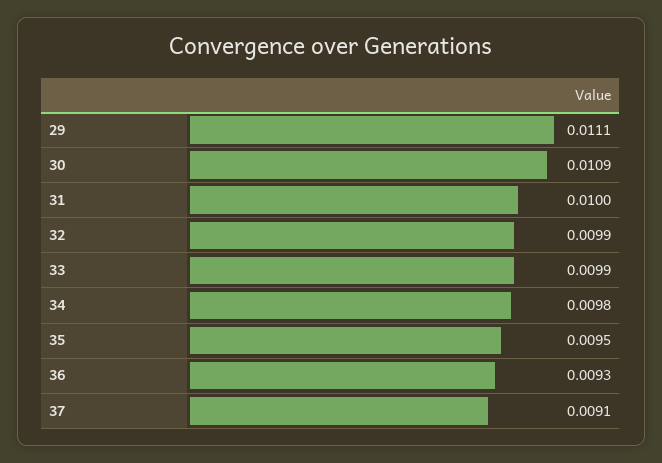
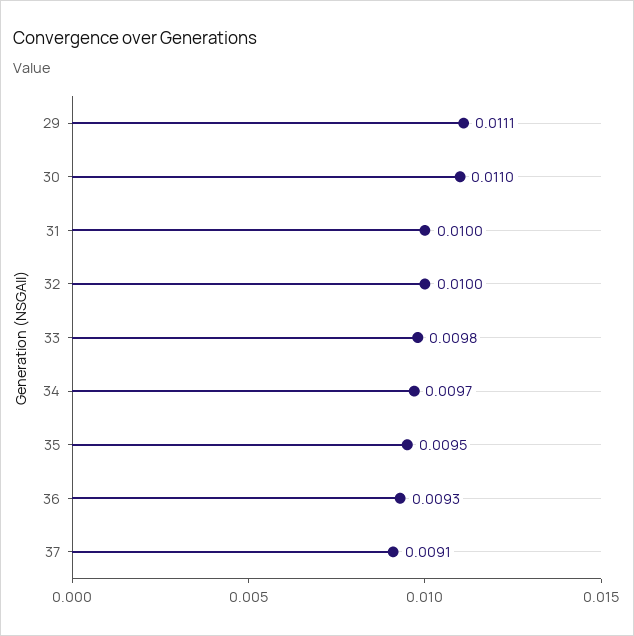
  {
    "29": 0.0111,
-   "30": 0.0109,
+   "30": 0.011,
    "31": 0.01,
-   "32": 0.0099,
+   "32": 0.01,
-   "33": 0.0099,
+   "33": 0.0098,
-   "34": 0.0098,
+   "34": 0.0097,
    "35": 0.0095,
    "36": 0.0093,
    "37": 0.0091
  }

